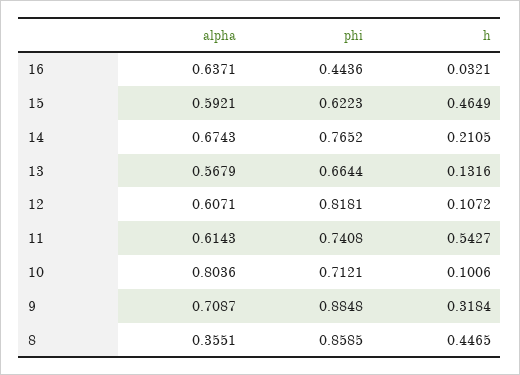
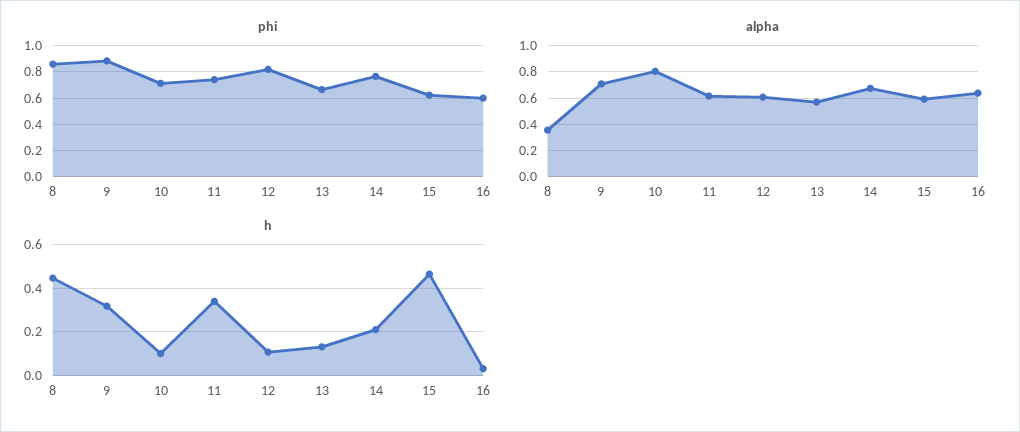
  {
    "alpha": {
      "16": 0.6371,
      "15": 0.5921,
      "14": 0.6743,
      "13": 0.5679,
      "12": 0.6071,
      "11": 0.6143,
      "10": 0.8036,
      "9": 0.7087,
      "8": 0.3551
    },
    "phi": {
-     "16": 0.4436,
+     "16": 0.6,
      "15": 0.6223,
      "14": 0.7652,
      "13": 0.6644,
      "12": 0.8181,
      "11": 0.7408,
      "10": 0.7121,
      "9": 0.8848,
      "8": 0.8585
    },
    "h": {
      "16": 0.0321,
      "15": 0.4649,
      "14": 0.2105,
      "13": 0.1316,
      "12": 0.1072,
-     "11": 0.5427,
+     "11": 0.35,
      "10": 0.1006,
      "9": 0.3184,
      "8": 0.4465
    }
  }

